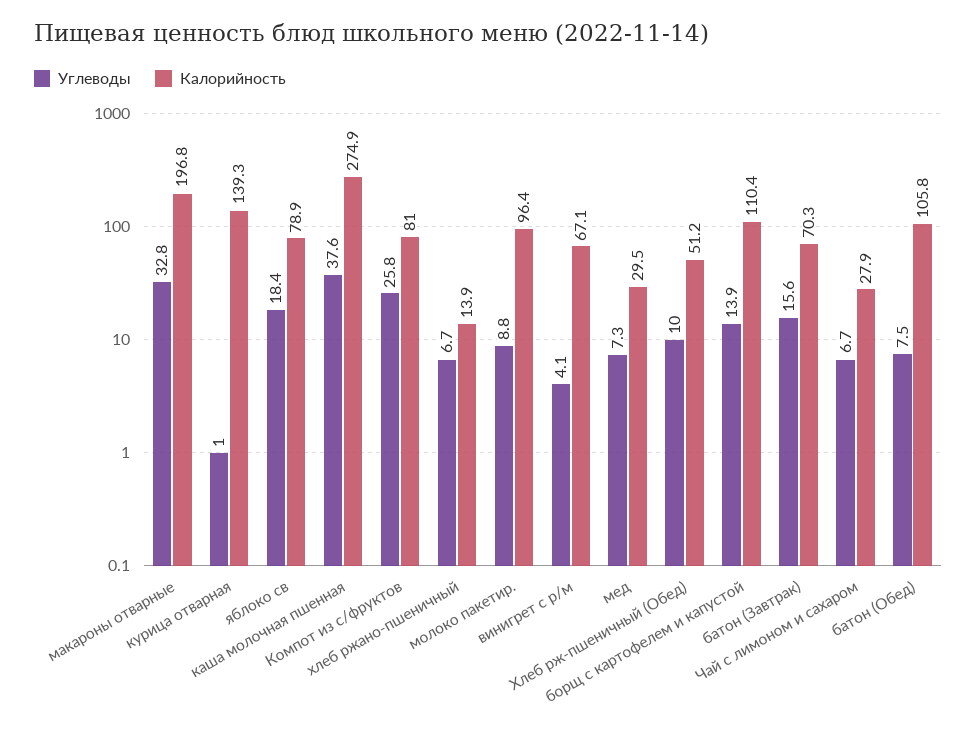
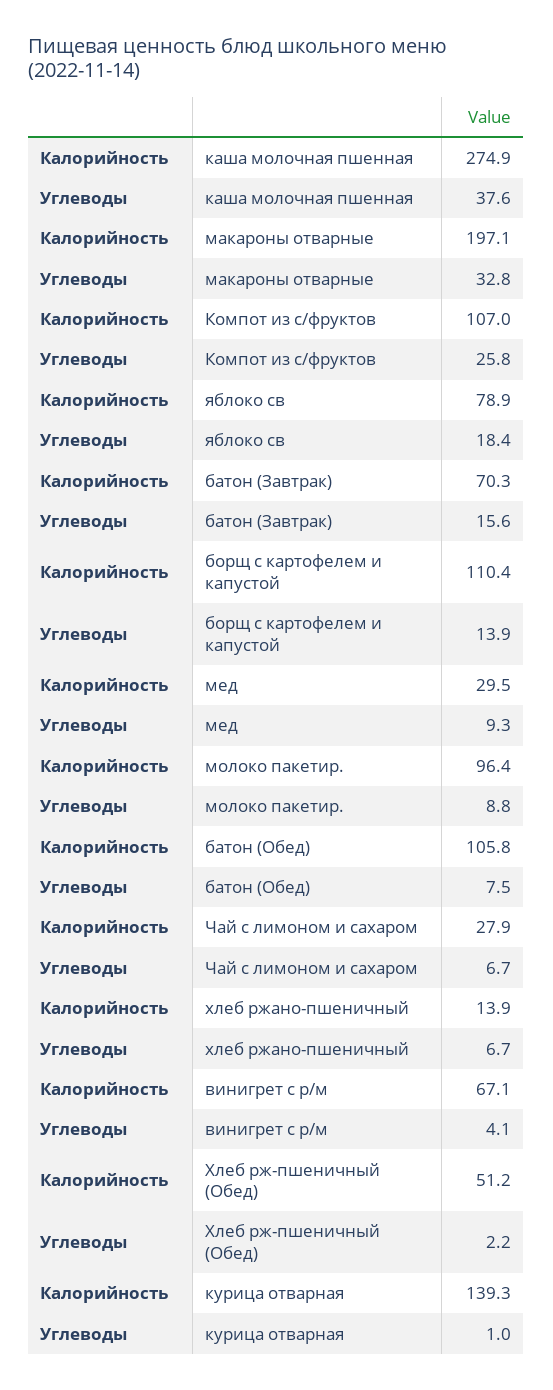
  {
    "Углеводы": {
      "макароны отварные": 32.8,
      "курица отварная": 1,
      "яблоко св": 18.4,
      "каша молочная пшенная": 37.6,
      "Компот из с/фруктов": 25.8,
      "хлеб ржано-пшеничный": 6.7,
      "молоко пакетир.": 8.8,
      "винигрет с р/м": 4.1,
-     "мед": 7.3,
+     "мед": 9.3,
-     "Хлеб рж-пшеничный (Обед)": 10,
+     "Хлеб рж-пшеничный (Обед)": 2.2,
      "борщ с картофелем и капустой": 13.9,
      "батон (Завтрак)": 15.6,
      "Чай с лимоном и сахаром": 6.7,
      "батон (Обед)": 7.5
    },
    "Калорийность": {
-     "макароны отварные": 196.8,
+     "макароны отварные": 197.1,
      "курица отварная": 139.3,
      "яблоко св": 78.9,
      "каша молочная пшенная": 274.9,
-     "Компот из с/фруктов": 81,
+     "Компот из с/фруктов": 107,
      "хлеб ржано-пшеничный": 13.9,
      "молоко пакетир.": 96.4,
      "винигрет с р/м": 67.1,
      "мед": 29.5,
      "Хлеб рж-пшеничный (Обед)": 51.2,
      "борщ с картофелем и капустой": 110.4,
      "батон (Завтрак)": 70.3,
      "Чай с лимоном и сахаром": 27.9,
      "батон (Обед)": 105.8
    }
  }

